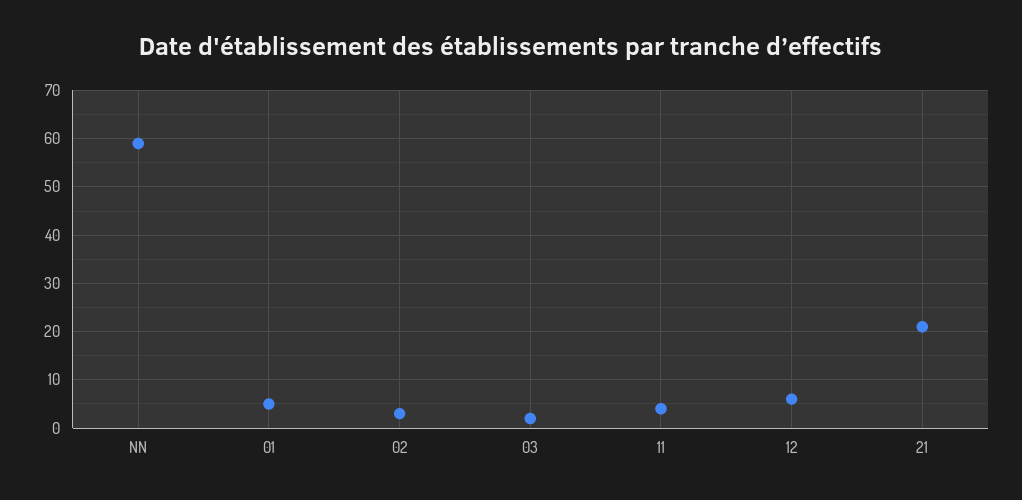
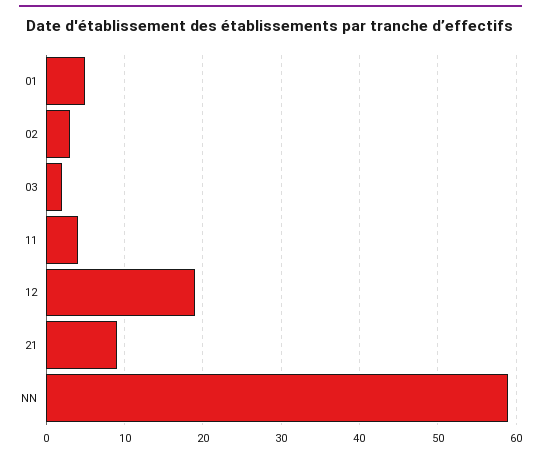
  {
    "NN": 59,
    "01": 5,
    "02": 3,
    "03": 2,
    "11": 4,
-   "12": 5,
+   "12": 19,
-   "21": 20
+   "21": 9
  }

